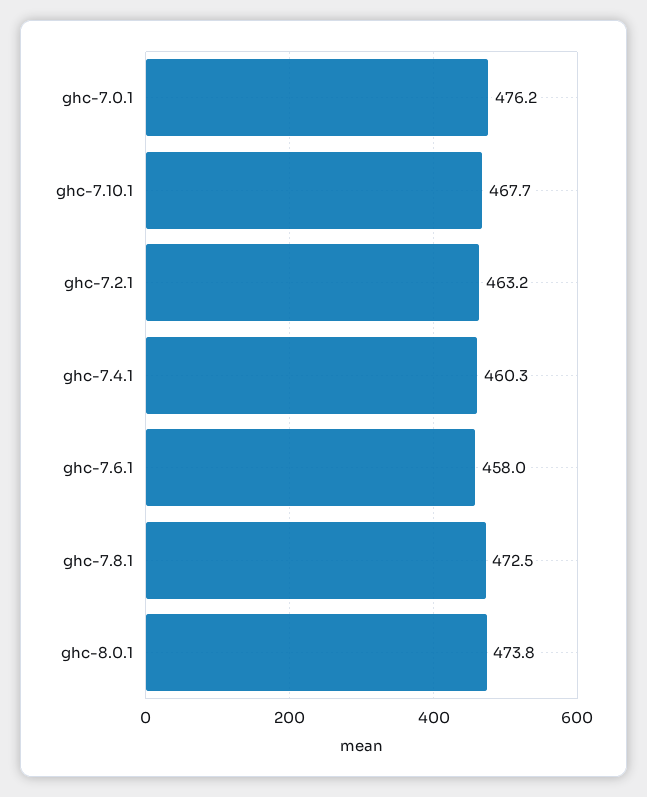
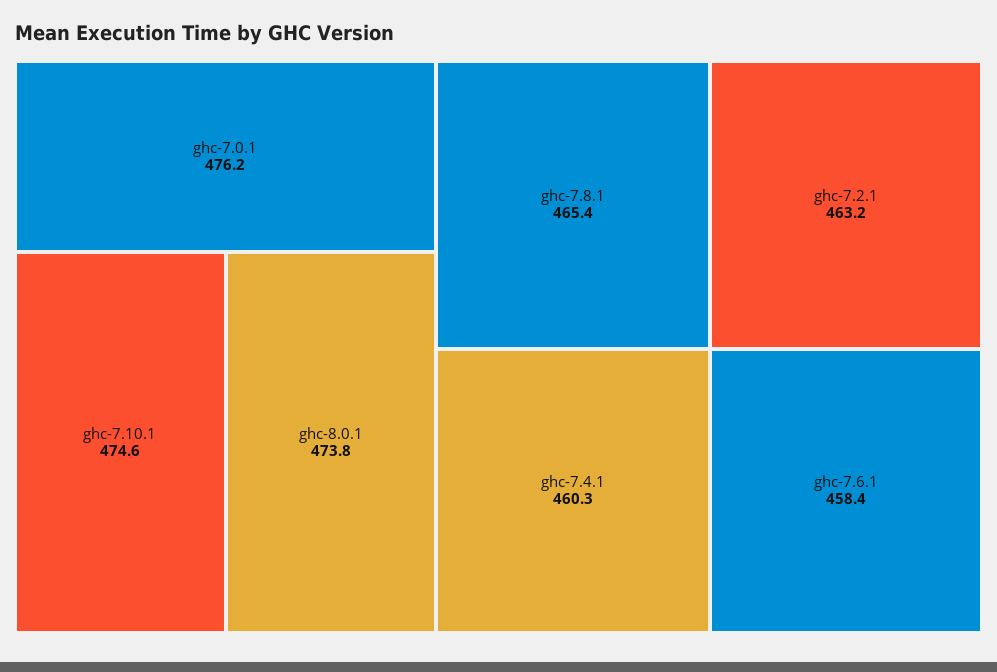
  {
    "ghc-7.0.1": 476.2,
-   "ghc-7.10.1": 467.7,
+   "ghc-7.10.1": 474.6,
    "ghc-7.2.1": 463.2,
    "ghc-7.4.1": 460.3,
-   "ghc-7.6.1": 458,
+   "ghc-7.6.1": 458.4,
-   "ghc-7.8.1": 472.5,
+   "ghc-7.8.1": 465.4,
    "ghc-8.0.1": 473.8
  }

